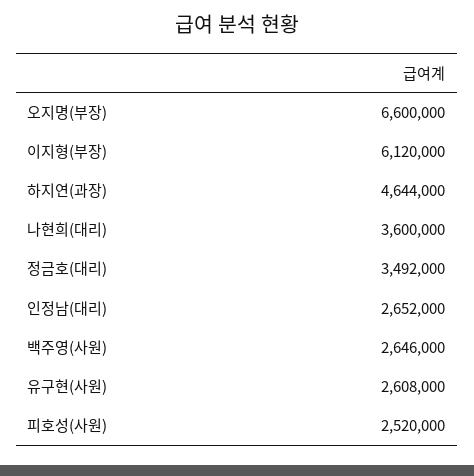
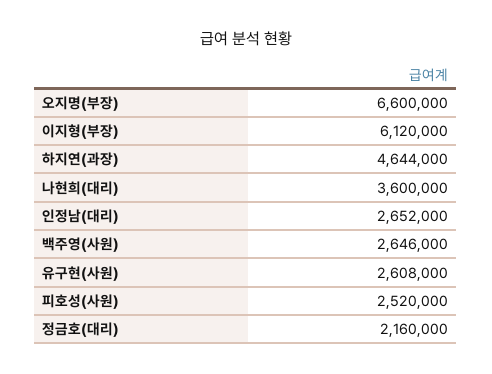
  {
    "오지명(부장)": 6600000,
    "이지형(부장)": 6120000,
    "하지연(과장)": 4644000,
    "나현희(대리)": 3600000,
-   "정금호(대리)": 3492000,
+   "정금호(대리)": 2160000,
    "인정남(대리)": 2652000,
    "백주영(사원)": 2646000,
    "유구현(사원)": 2608000,
    "피호성(사원)": 2520000
  }

